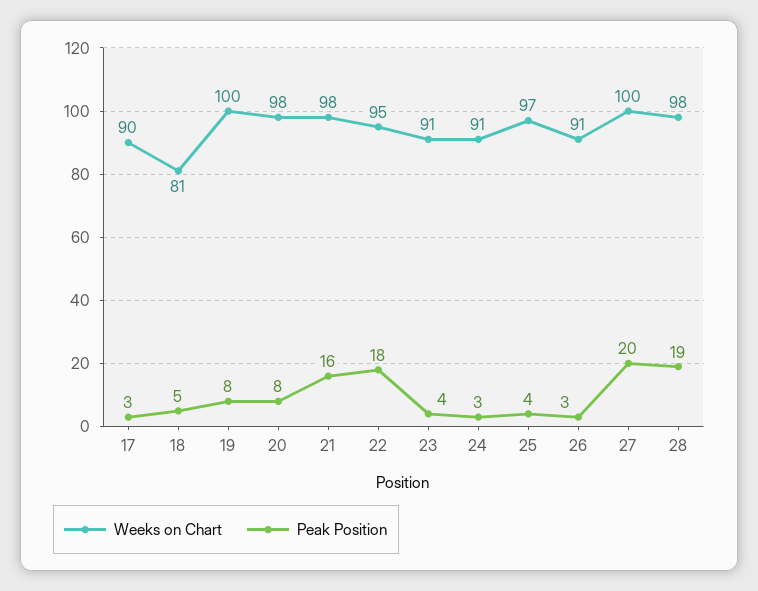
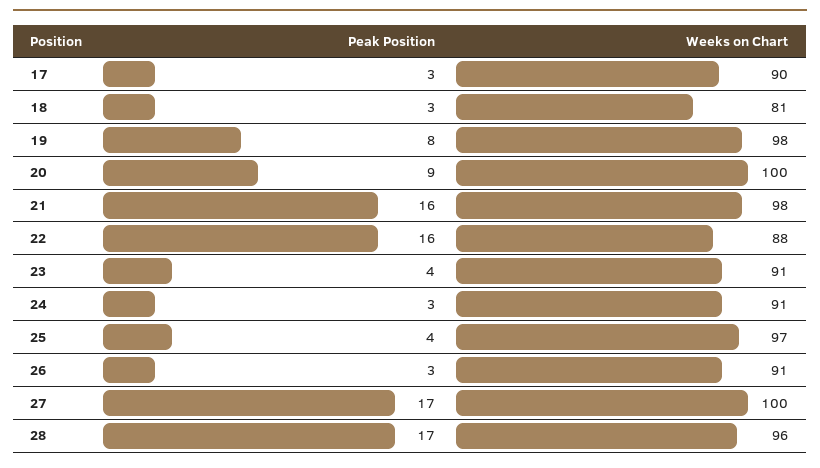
  {
    "Weeks on Chart": {
      "17": 90,
      "18": 81,
-     "19": 100,
+     "19": 98,
-     "20": 98,
+     "20": 100,
      "21": 98,
-     "22": 95,
+     "22": 88,
      "23": 91,
      "24": 91,
      "25": 97,
      "26": 91,
      "27": 100,
-     "28": 98
+     "28": 96
    },
    "Peak Position": {
      "17": 3,
-     "18": 5,
+     "18": 3,
      "19": 8,
-     "20": 8,
+     "20": 9,
      "21": 16,
-     "22": 18,
+     "22": 16,
      "23": 4,
      "24": 3,
      "25": 4,
      "26": 3,
-     "27": 20,
+     "27": 17,
-     "28": 19
+     "28": 17
    }
  }

